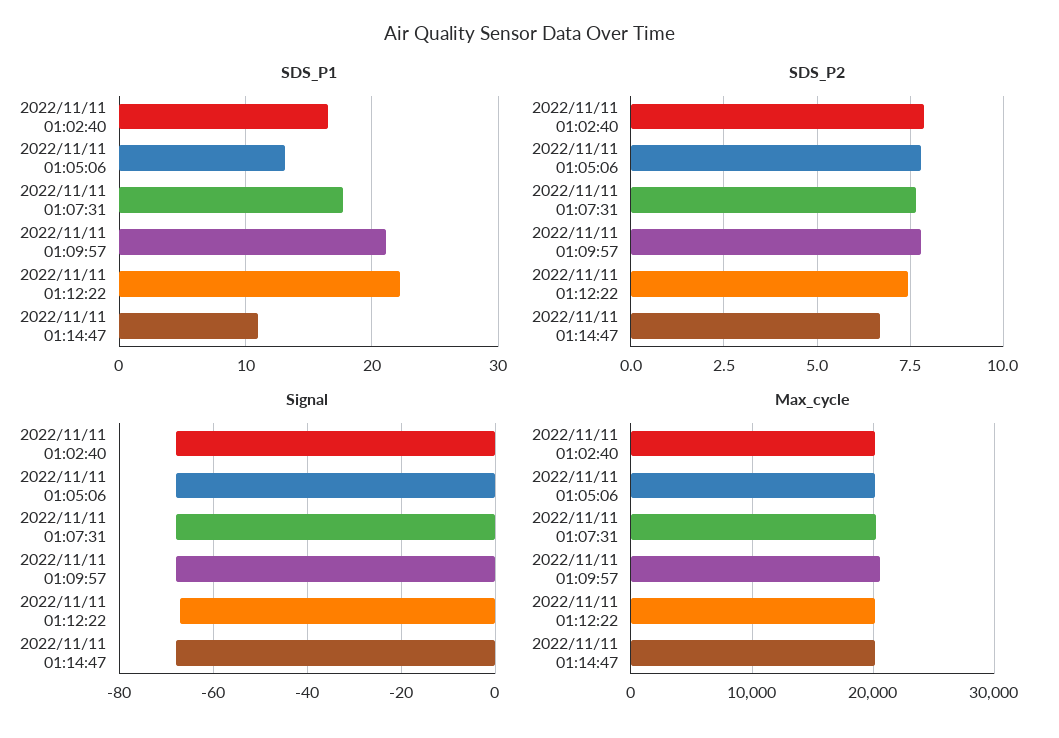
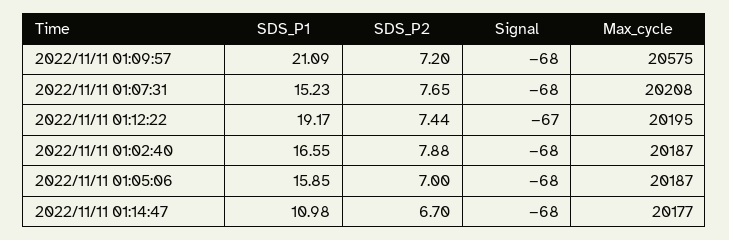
  {
    "SDS_P1": {
      "2022/11/11 01:02:40": 16.55,
-     "2022/11/11 01:05:06": 13,
+     "2022/11/11 01:05:06": 15.85,
-     "2022/11/11 01:07:31": 18,
+     "2022/11/11 01:07:31": 15.23,
      "2022/11/11 01:09:57": 21.09,
-     "2022/11/11 01:12:22": 22,
+     "2022/11/11 01:12:22": 19.17,
      "2022/11/11 01:14:47": 10.98
    },
    "SDS_P2": {
      "2022/11/11 01:02:40": 7.88,
-     "2022/11/11 01:05:06": 7.75,
+     "2022/11/11 01:05:06": 7,
      "2022/11/11 01:07:31": 7.65,
-     "2022/11/11 01:09:57": 7.75,
+     "2022/11/11 01:09:57": 7.2,
      "2022/11/11 01:12:22": 7.44,
      "2022/11/11 01:14:47": 6.7
    },
    "Signal": {
      "2022/11/11 01:02:40": -68,
      "2022/11/11 01:05:06": -68,
      "2022/11/11 01:07:31": -68,
      "2022/11/11 01:09:57": -68,
      "2022/11/11 01:12:22": -67,
      "2022/11/11 01:14:47": -68
    },
    "Max_cycle": {
      "2022/11/11 01:02:40": 20187,
      "2022/11/11 01:05:06": 20187,
      "2022/11/11 01:07:31": 20208,
      "2022/11/11 01:09:57": 20575,
      "2022/11/11 01:12:22": 20195,
      "2022/11/11 01:14:47": 20177
    }
  }

